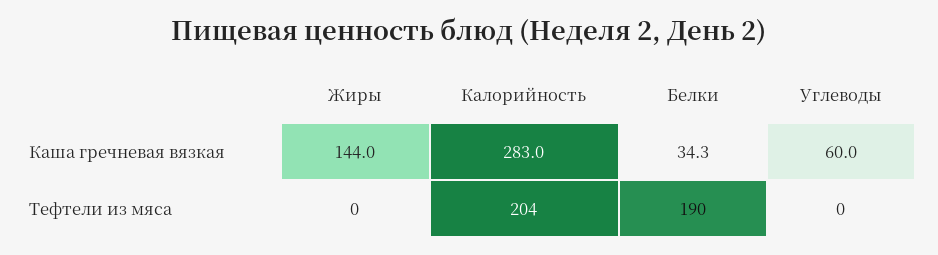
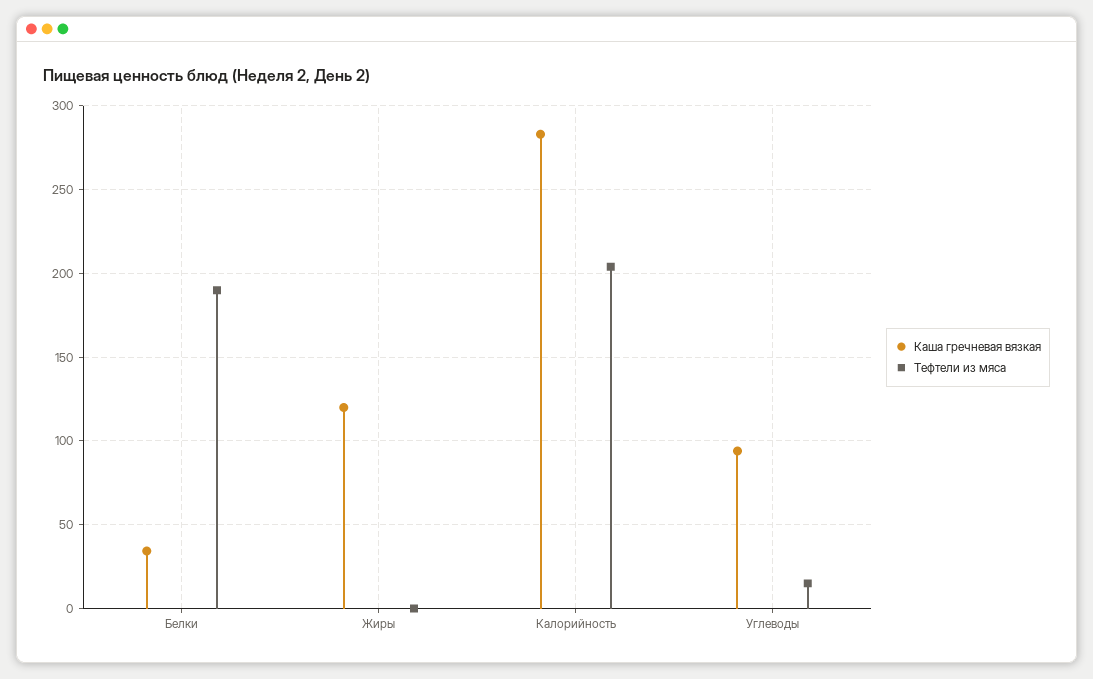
  {
    "Каша гречневая вязкая": {
-     "Жиры": 144,
+     "Жиры": 120,
      "Калорийность": 283,
      "Белки": 34.3,
-     "Углеводы": 60
+     "Углеводы": 95
    },
    "Тефтели из мяса": {
      "Жиры": 0,
      "Калорийность": 204,
      "Белки": 190,
-     "Углеводы": 0
+     "Углеводы": 15
    }
  }

